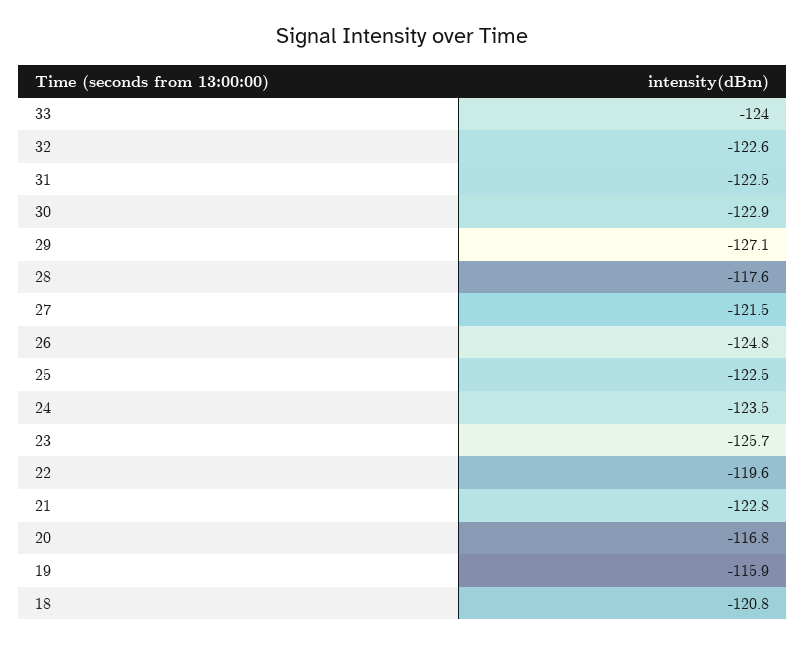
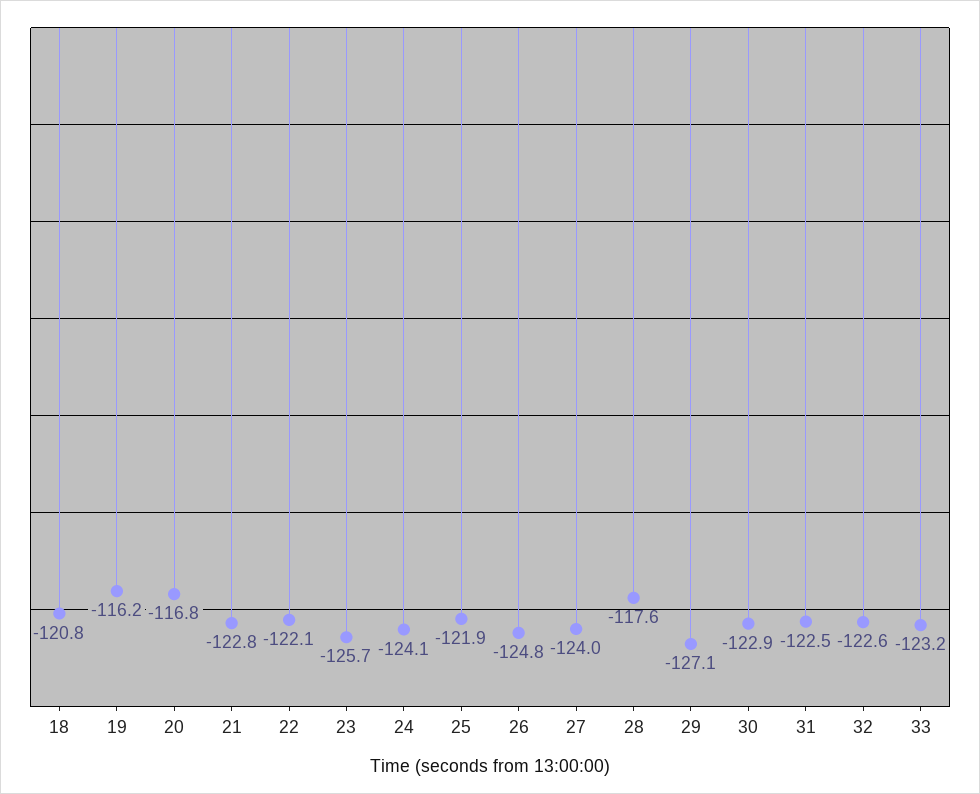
  {
-   "33": -124,
+   "33": -123.2,
    "32": -122.6,
    "31": -122.5,
    "30": -122.9,
    "29": -127.1,
    "28": -117.6,
-   "27": -121.5,
+   "27": -124,
    "26": -124.8,
-   "25": -122.5,
+   "25": -121.9,
-   "24": -123.5,
+   "24": -124.1,
    "23": -125.7,
-   "22": -119.6,
+   "22": -122.1,
    "21": -122.8,
    "20": -116.8,
-   "19": -115.9,
+   "19": -116.2,
    "18": -120.8
  }

